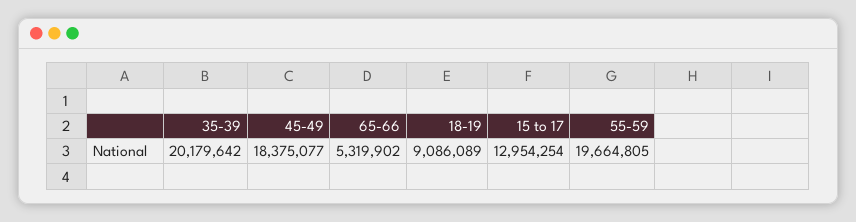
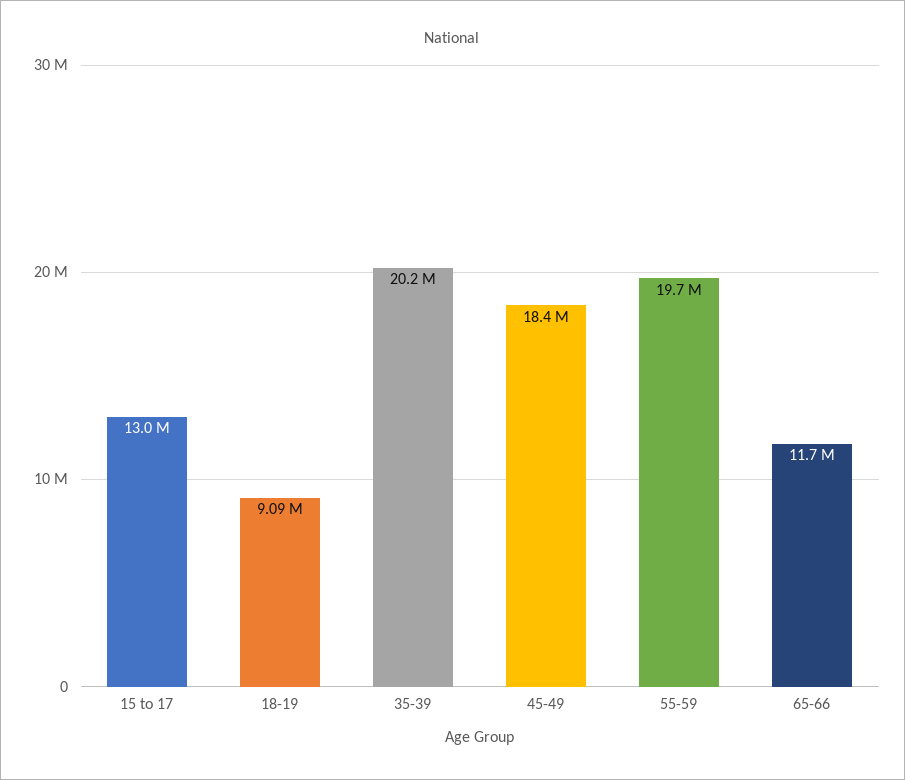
  {
    "35-39": 20179642,
    "45-49": 18375077,
-   "65-66": 5319902,
+   "65-66": 11700000,
    "18-19": 9086089,
    "15 to 17": 12954254,
    "55-59": 19664805
  }

